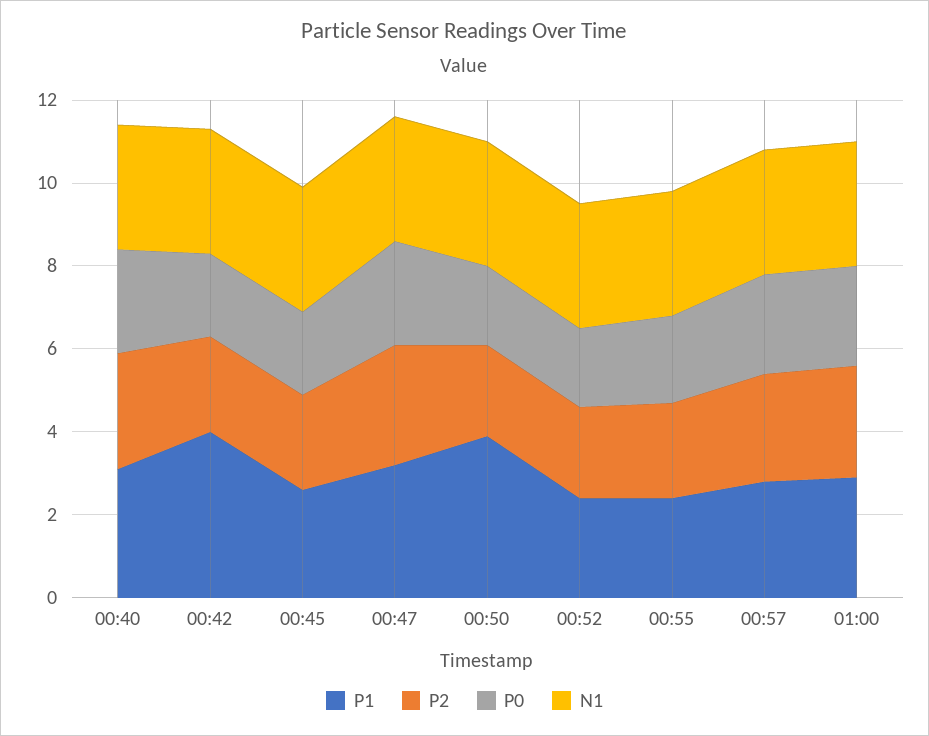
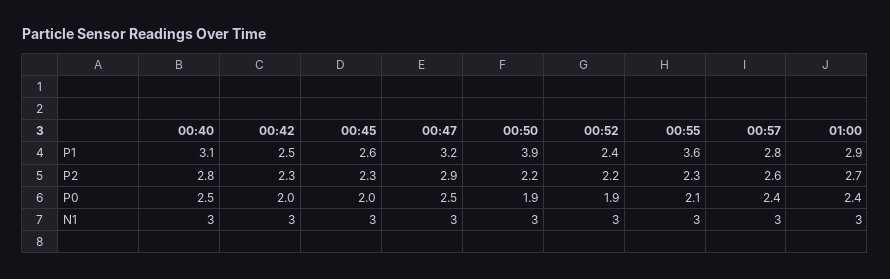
  {
    "P1": {
      "00:40": 3.1,
-     "00:42": 4,
+     "00:42": 2.5,
      "00:45": 2.6,
      "00:47": 3.2,
      "00:50": 3.9,
      "00:52": 2.4,
-     "00:55": 2.5,
+     "00:55": 3.6,
      "00:57": 2.8,
      "01:00": 2.9
    },
    "P2": {
      "00:40": 2.8,
      "00:42": 2.3,
      "00:45": 2.3,
      "00:47": 2.9,
      "00:50": 2.2,
      "00:52": 2.2,
      "00:55": 2.3,
      "00:57": 2.6,
      "01:00": 2.7
    },
    "P0": {
      "00:40": 2.5,
      "00:42": 2,
      "00:45": 2,
      "00:47": 2.5,
      "00:50": 1.9,
      "00:52": 1.9,
      "00:55": 2.1,
      "00:57": 2.4,
      "01:00": 2.4
    },
    "N1": {
      "00:40": 3,
      "00:42": 3,
      "00:45": 3,
      "00:47": 3,
      "00:50": 3,
      "00:52": 3,
      "00:55": 3,
      "00:57": 3,
      "01:00": 3
    }
  }

